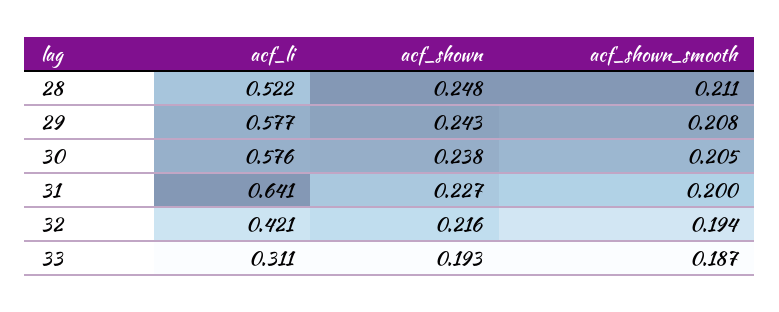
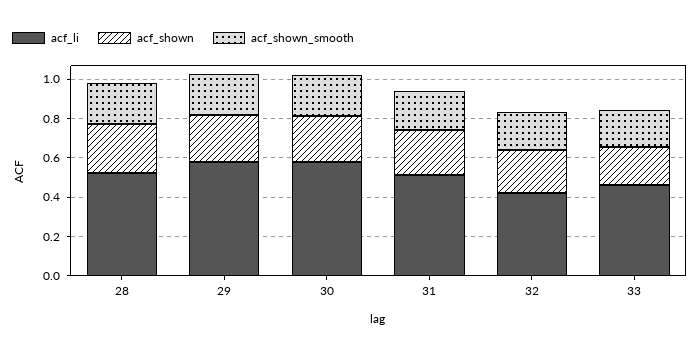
  {
    "acf_li": {
      "28": 0.522,
      "29": 0.577,
      "30": 0.576,
-     "31": 0.641,
+     "31": 0.5,
      "32": 0.421,
-     "33": 0.311
+     "33": 0.45
    },
    "acf_shown": {
      "28": 0.248,
      "29": 0.243,
      "30": 0.238,
      "31": 0.227,
      "32": 0.216,
      "33": 0.193
    },
    "acf_shown_smooth": {
      "28": 0.211,
      "29": 0.208,
      "30": 0.205,
      "31": 0.2,
      "32": 0.194,
      "33": 0.187
    }
  }

